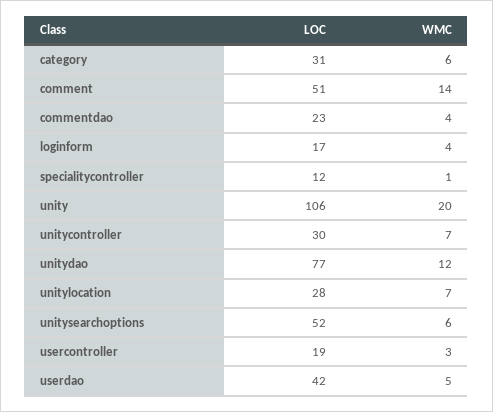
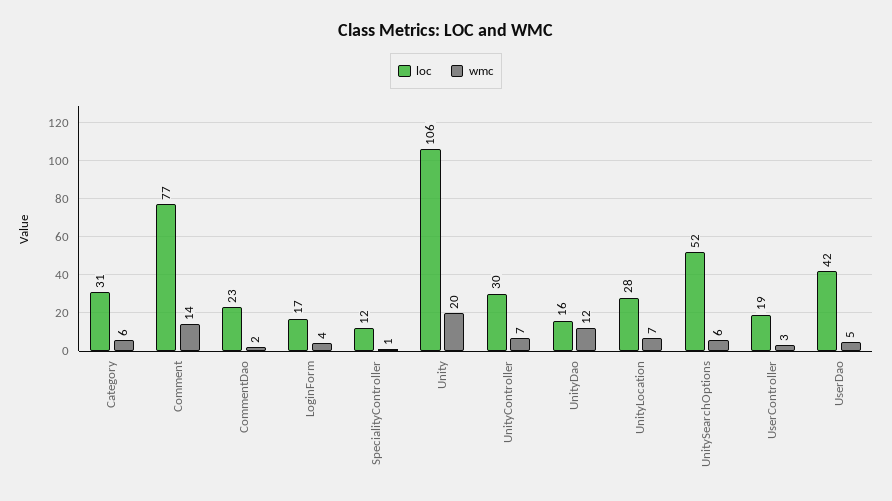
  {
    "LOC": {
      "category": 31,
-     "comment": 51,
+     "comment": 77,
      "commentdao": 23,
      "loginform": 17,
      "specialitycontroller": 12,
      "unity": 106,
      "unitycontroller": 30,
-     "unitydao": 77,
+     "unitydao": 16,
      "unitylocation": 28,
      "unitysearchoptions": 52,
      "usercontroller": 19,
      "userdao": 42
    },
    "WMC": {
      "category": 6,
      "comment": 14,
-     "commentdao": 4,
+     "commentdao": 2,
      "loginform": 4,
      "specialitycontroller": 1,
      "unity": 20,
      "unitycontroller": 7,
      "unitydao": 12,
      "unitylocation": 7,
      "unitysearchoptions": 6,
      "usercontroller": 3,
      "userdao": 5
    }
  }

